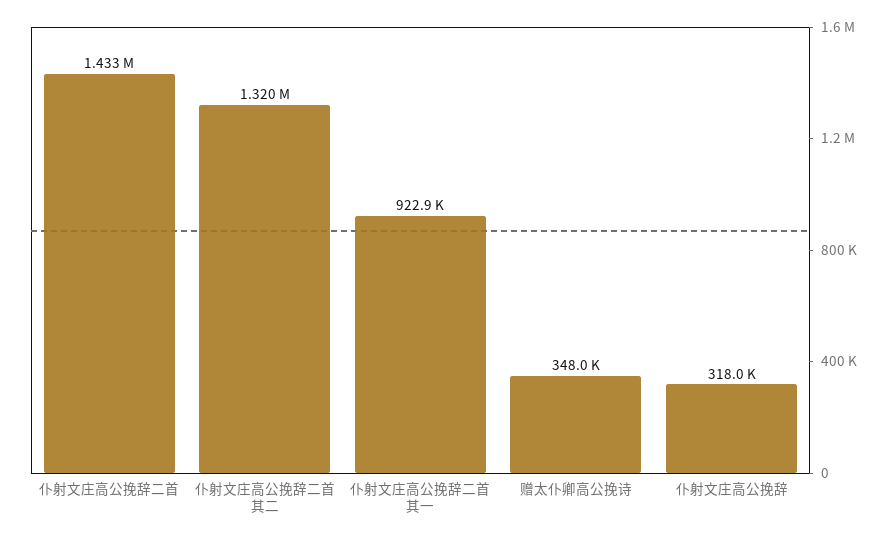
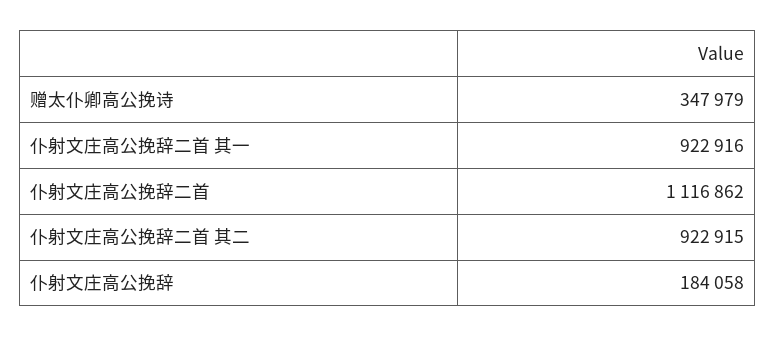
  {
-   "仆射文庄高公挽辞二首": 1433000,
+   "仆射文庄高公挽辞二首": 1116862,
-   "仆射文庄高公挽辞二首 其二": 1320000,
+   "仆射文庄高公挽辞二首 其二": 922915,
    "仆射文庄高公挽辞二首 其一": 922916,
    "赠太仆卿高公挽诗": 347979,
-   "仆射文庄高公挽辞": 318000
+   "仆射文庄高公挽辞": 184058
  }

